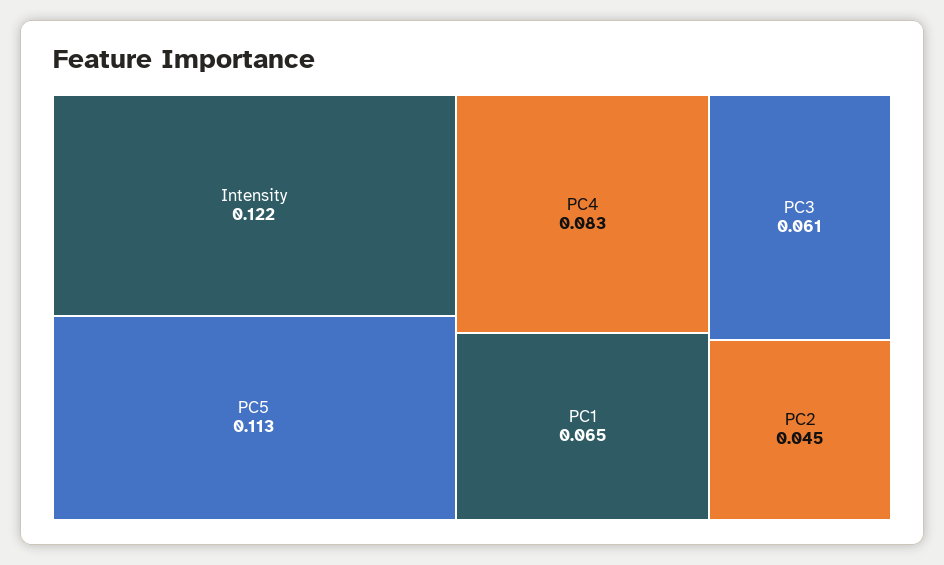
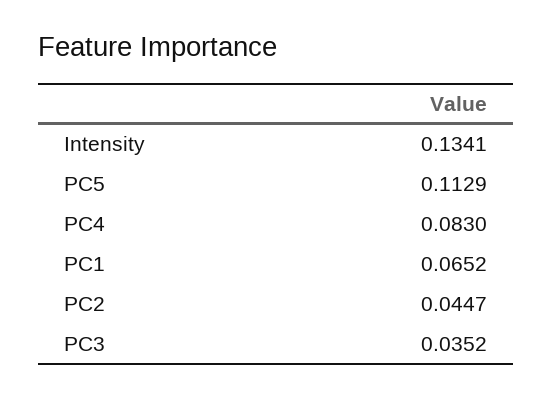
  {
-   "Intensity": 0.122,
+   "Intensity": 0.1341,
    "PC5": 0.1129,
    "PC4": 0.083,
    "PC1": 0.0652,
-   "PC3": 0.061,
+   "PC3": 0.0352,
    "PC2": 0.0447
  }

